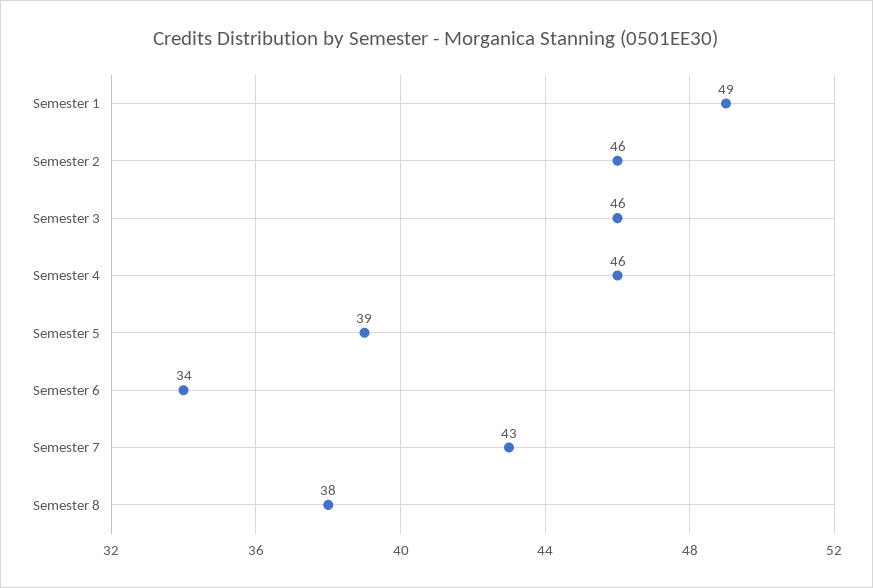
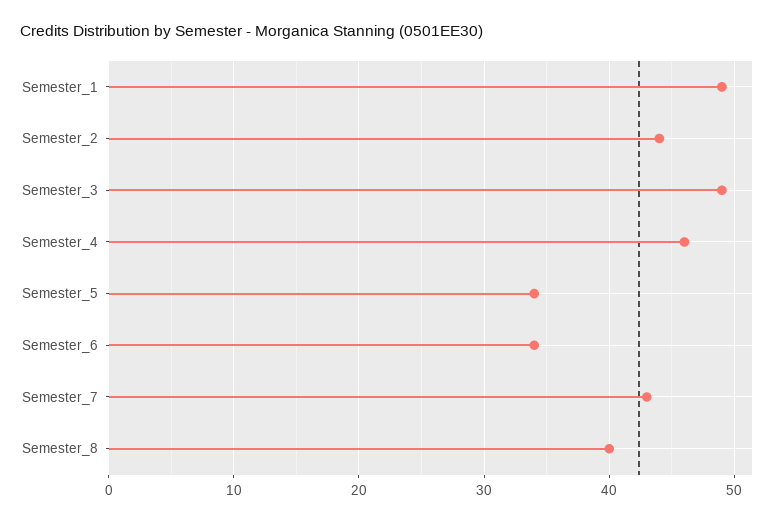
  {
    "Semester 1": 49,
-   "Semester 2": 46,
+   "Semester 2": 44,
-   "Semester 3": 46,
+   "Semester 3": 49,
    "Semester 4": 46,
-   "Semester 5": 39,
+   "Semester 5": 34,
    "Semester 6": 34,
    "Semester 7": 43,
-   "Semester 8": 38
+   "Semester 8": 40
  }

